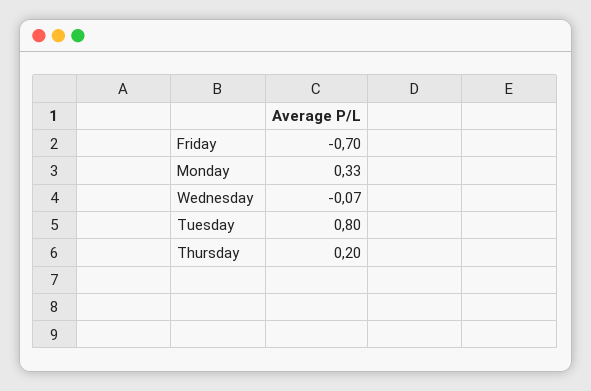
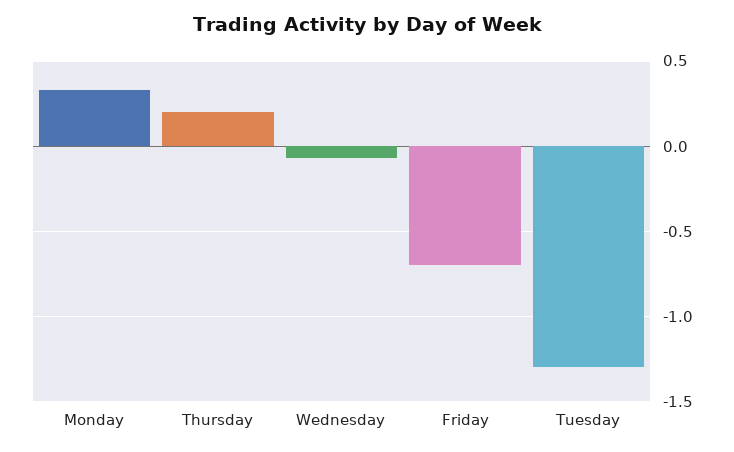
  {
    "Friday": -0.7,
    "Monday": 0.33,
    "Wednesday": -0.07,
-   "Tuesday": 0.8,
+   "Tuesday": -1.3,
    "Thursday": 0.2
  }

